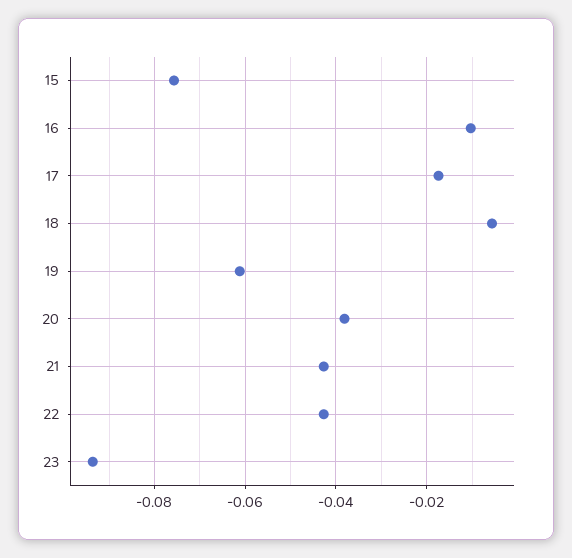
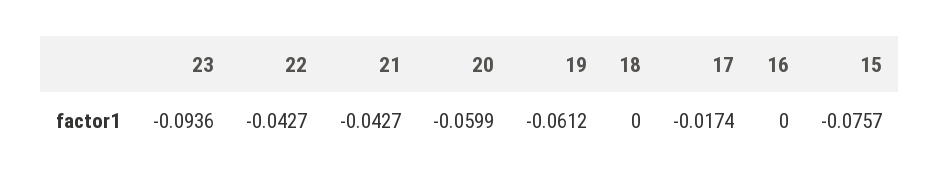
  {
    "15": -0.0757,
-   "16": -0.01,
+   "16": 0,
    "17": -0.0174,
-   "18": -0.006,
+   "18": 0,
    "19": -0.0612,
-   "20": -0.038,
+   "20": -0.0599,
    "21": -0.0427,
    "22": -0.0427,
    "23": -0.0936
  }

